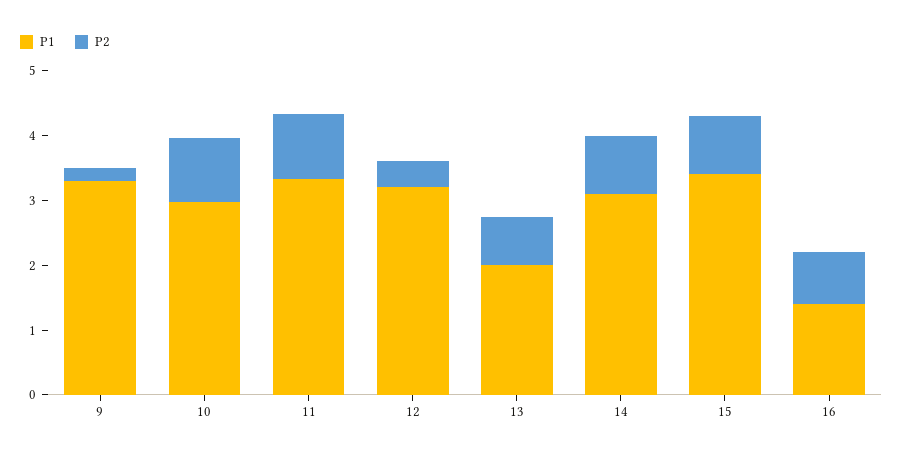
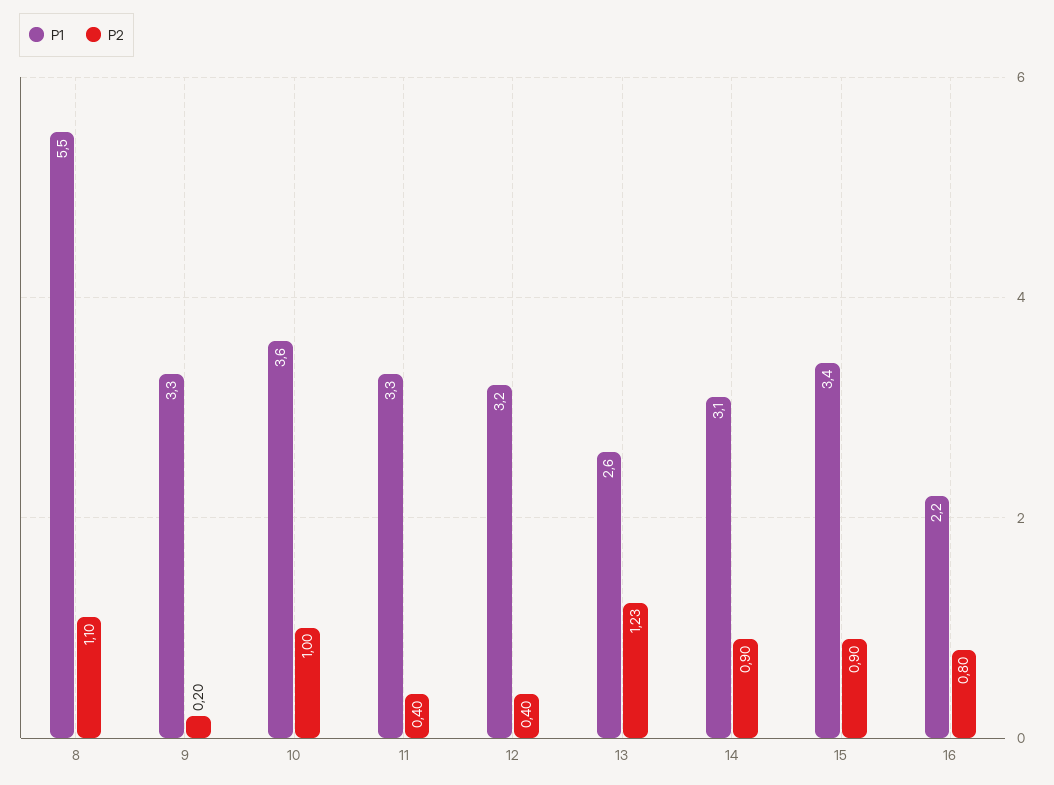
  {
    "P1": {
      "9": 3.3,
-     "10": 3,
+     "10": 3.6,
      "11": 3.3,
      "12": 3.2,
-     "13": 2,
+     "13": 2.6,
      "14": 3.1,
      "15": 3.4,
-     "16": 1.4
+     "16": 2.2,
+     "8": 5.5
    },
    "P2": {
      "9": 0.2,
      "10": 1,
-     "11": 1,
+     "11": 0.4,
      "12": 0.4,
-     "13": 0.8,
+     "13": 1.23,
      "14": 0.9,
      "15": 0.9,
-     "16": 0.8
+     "16": 0.8,
+     "8": 1.1
    }
  }

